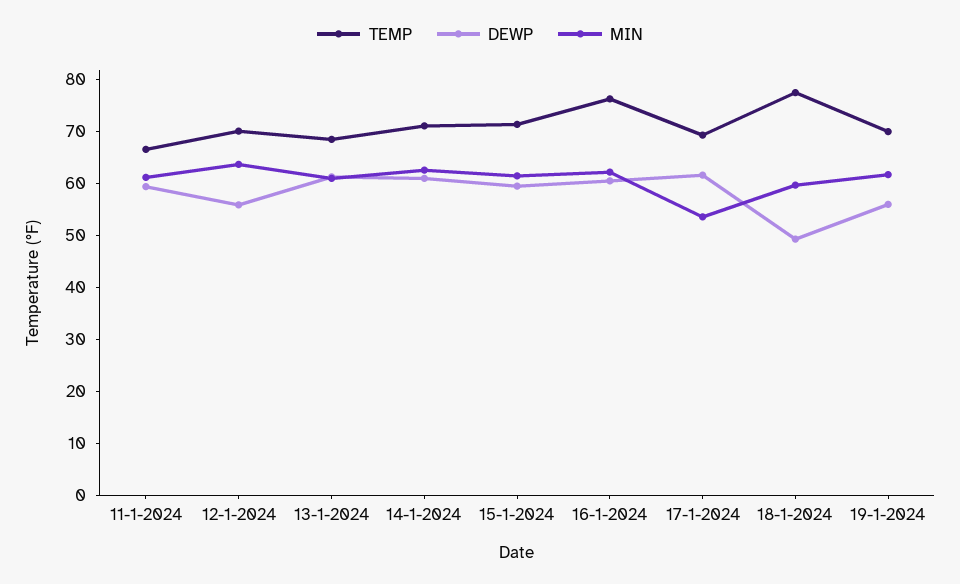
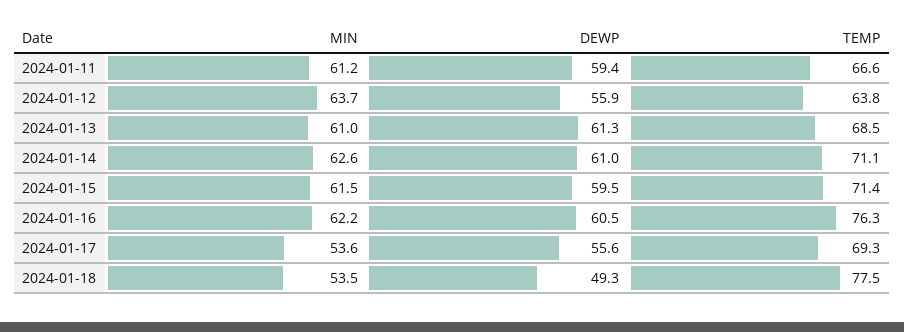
  {
    "TEMP": {
      "11-1-2024": 66.6,
-     "12-1-2024": 70,
+     "12-1-2024": 63.8,
      "13-1-2024": 68.5,
      "14-1-2024": 71.1,
      "15-1-2024": 71.4,
      "16-1-2024": 76.3,
      "17-1-2024": 69.3,
-     "18-1-2024": 77.5,
+     "18-1-2024": 77.5
-     "19-1-2024": 70
    },
    "DEWP": {
      "11-1-2024": 59.4,
      "12-1-2024": 55.9,
      "13-1-2024": 61.3,
      "14-1-2024": 61,
      "15-1-2024": 59.5,
      "16-1-2024": 60.5,
-     "17-1-2024": 62,
+     "17-1-2024": 55.6,
-     "18-1-2024": 49.3,
+     "18-1-2024": 49.3
-     "19-1-2024": 56
    },
    "MIN": {
      "11-1-2024": 61.2,
      "12-1-2024": 63.7,
      "13-1-2024": 61,
      "14-1-2024": 62.6,
      "15-1-2024": 61.5,
      "16-1-2024": 62.2,
      "17-1-2024": 53.6,
-     "18-1-2024": 60,
+     "18-1-2024": 53.5
-     "19-1-2024": 62
    }
  }

